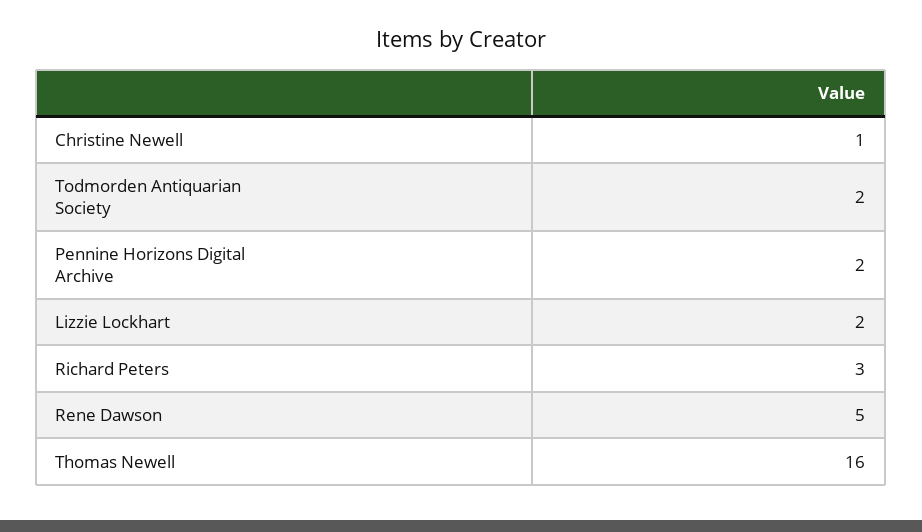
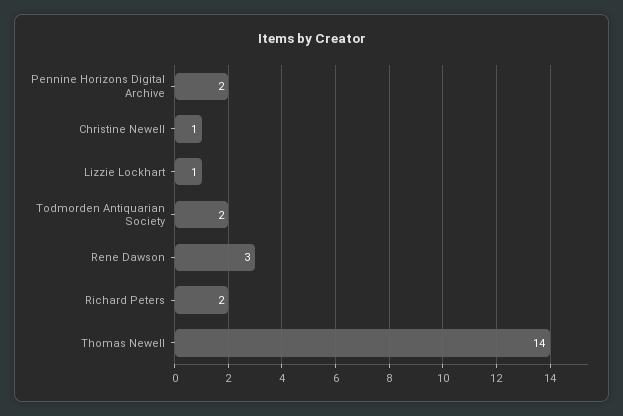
  {
    "Christine Newell": 1,
    "Todmorden Antiquarian Society": 2,
    "Pennine Horizons Digital Archive": 2,
-   "Lizzie Lockhart": 2,
+   "Lizzie Lockhart": 1,
-   "Richard Peters": 3,
+   "Richard Peters": 2,
-   "Rene Dawson": 5,
+   "Rene Dawson": 3,
-   "Thomas Newell": 16
+   "Thomas Newell": 14
  }

